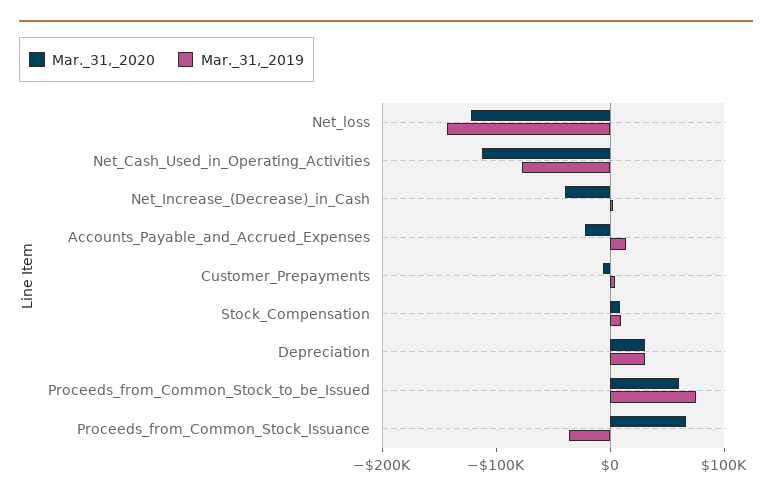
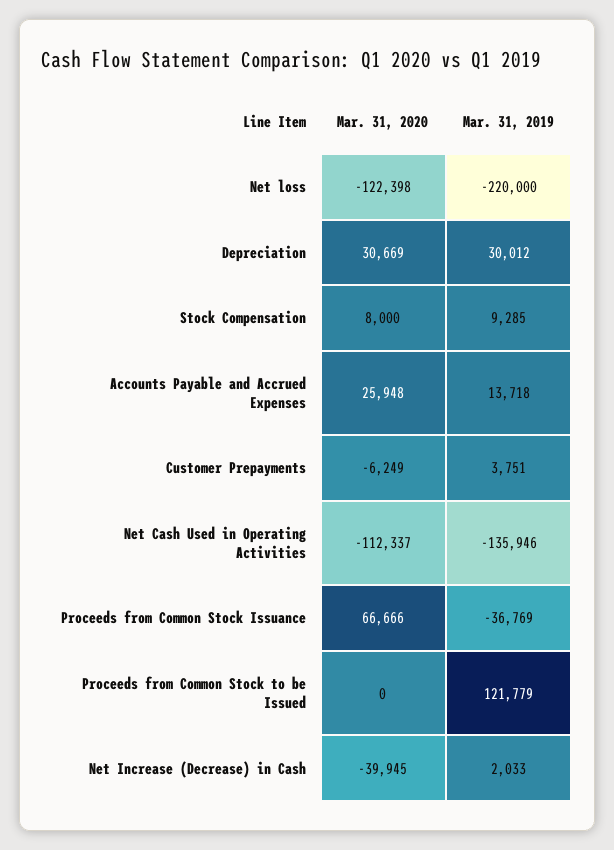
  {
    "Mar._31,_2020": {
      "Net_loss": -122398,
      "Net_Cash_Used_in_Operating_Activities": -112337,
      "Net_Increase_(Decrease)_in_Cash": -39945,
-     "Accounts_Payable_and_Accrued_Expenses": -20000,
+     "Accounts_Payable_and_Accrued_Expenses": 25948,
      "Customer_Prepayments": -6249,
      "Stock_Compensation": 8000,
      "Depreciation": 30669,
-     "Proceeds_from_Common_Stock_to_be_Issued": 60000,
+     "Proceeds_from_Common_Stock_to_be_Issued": 0,
      "Proceeds_from_Common_Stock_Issuance": 66666
    },
    "Mar._31,_2019": {
-     "Net_loss": -140000,
+     "Net_loss": -220000,
-     "Net_Cash_Used_in_Operating_Activities": -80000,
+     "Net_Cash_Used_in_Operating_Activities": -135946,
      "Net_Increase_(Decrease)_in_Cash": 2033,
      "Accounts_Payable_and_Accrued_Expenses": 13718,
      "Customer_Prepayments": 3751,
      "Stock_Compensation": 9285,
      "Depreciation": 30012,
-     "Proceeds_from_Common_Stock_to_be_Issued": 80000,
+     "Proceeds_from_Common_Stock_to_be_Issued": 121779,
      "Proceeds_from_Common_Stock_Issuance": -36769
    }
  }

